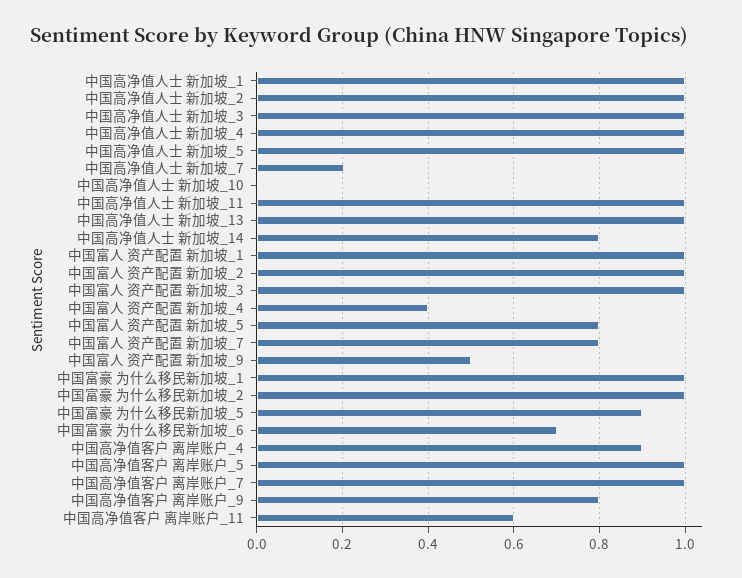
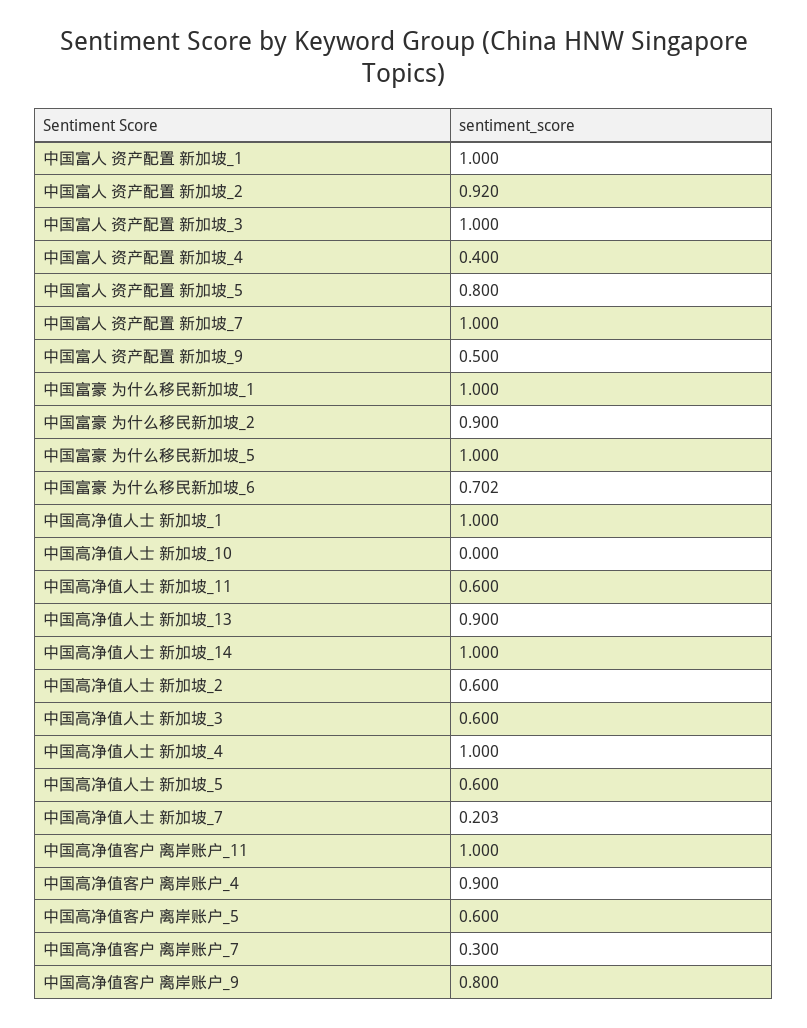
  {
    "中国高净值人士 新加坡_1": 1,
-   "中国高净值人士 新加坡_2": 1,
+   "中国高净值人士 新加坡_2": 0.6,
-   "中国高净值人士 新加坡_3": 1,
+   "中国高净值人士 新加坡_3": 0.6,
    "中国高净值人士 新加坡_4": 1,
-   "中国高净值人士 新加坡_5": 1,
+   "中国高净值人士 新加坡_5": 0.6,
    "中国高净值人士 新加坡_7": 0.203,
    "中国高净值人士 新加坡_10": 0,
-   "中国高净值人士 新加坡_11": 1,
+   "中国高净值人士 新加坡_11": 0.6,
-   "中国高净值人士 新加坡_13": 1,
+   "中国高净值人士 新加坡_13": 0.9,
-   "中国高净值人士 新加坡_14": 0.8,
+   "中国高净值人士 新加坡_14": 1,
    "中国富人 资产配置 新加坡_1": 1,
-   "中国富人 资产配置 新加坡_2": 1,
+   "中国富人 资产配置 新加坡_2": 0.92,
    "中国富人 资产配置 新加坡_3": 1,
    "中国富人 资产配置 新加坡_4": 0.4,
    "中国富人 资产配置 新加坡_5": 0.8,
-   "中国富人 资产配置 新加坡_7": 0.8,
+   "中国富人 资产配置 新加坡_7": 1,
    "中国富人 资产配置 新加坡_9": 0.5,
    "中国富豪 为什么移民新加坡_1": 1,
-   "中国富豪 为什么移民新加坡_2": 1,
+   "中国富豪 为什么移民新加坡_2": 0.9,
-   "中国富豪 为什么移民新加坡_5": 0.9,
+   "中国富豪 为什么移民新加坡_5": 1,
    "中国富豪 为什么移民新加坡_6": 0.702,
    "中国高净值客户 离岸账户_4": 0.9,
-   "中国高净值客户 离岸账户_5": 1,
+   "中国高净值客户 离岸账户_5": 0.6,
-   "中国高净值客户 离岸账户_7": 1,
+   "中国高净值客户 离岸账户_7": 0.3,
    "中国高净值客户 离岸账户_9": 0.8,
-   "中国高净值客户 离岸账户_11": 0.6
+   "中国高净值客户 离岸账户_11": 1
  }

